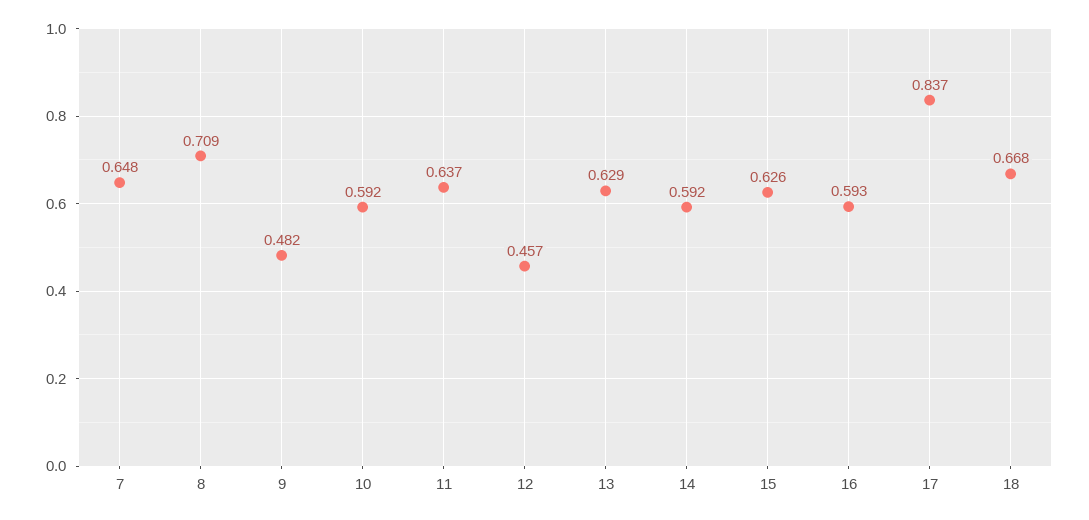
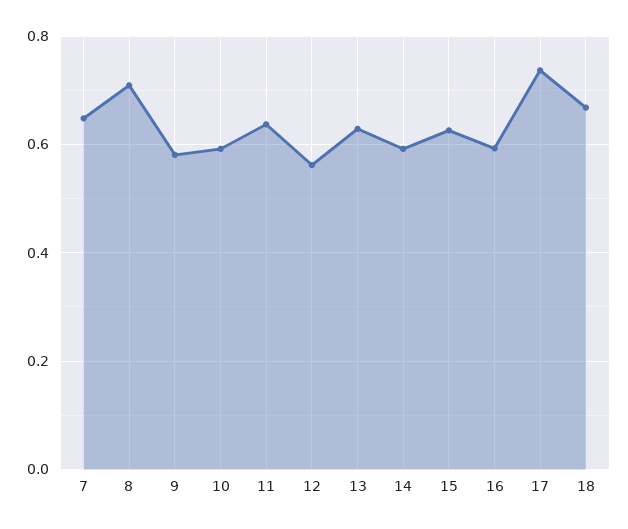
  {
    "7": 0.648,
    "8": 0.709,
-   "9": 0.482,
+   "9": 0.58,
    "10": 0.592,
    "11": 0.637,
-   "12": 0.457,
+   "12": 0.56,
    "13": 0.629,
    "14": 0.592,
    "15": 0.626,
    "16": 0.593,
-   "17": 0.837,
+   "17": 0.74,
    "18": 0.668
  }

